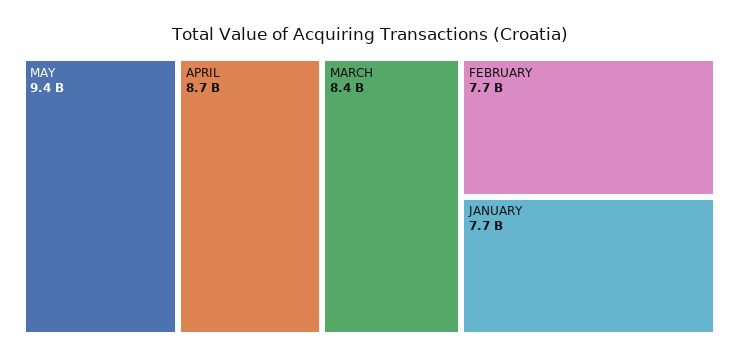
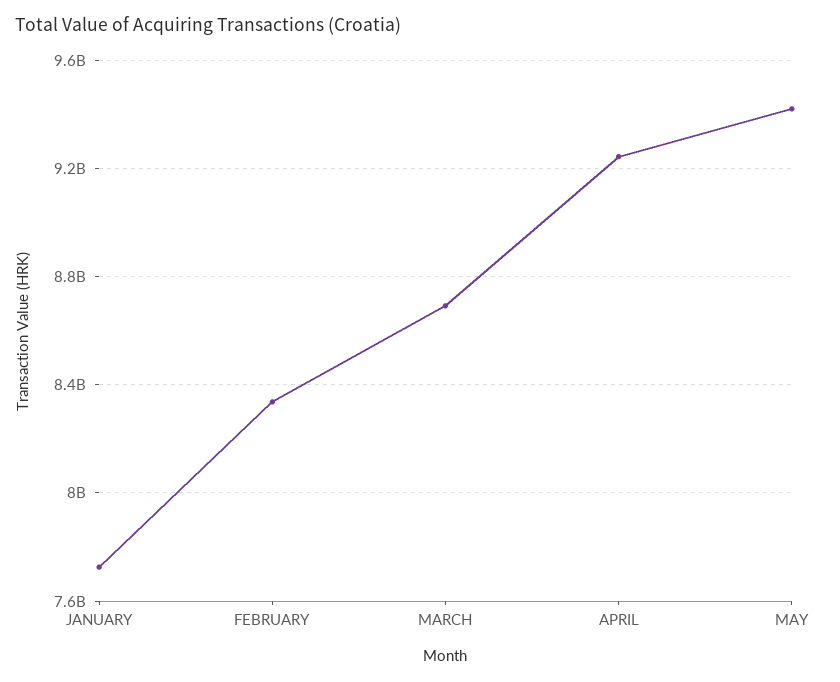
  {
    "MAY": 9400000000,
-   "APRIL": 8700000000,
+   "APRIL": 9250000000,
-   "MARCH": 8400000000,
+   "MARCH": 8700000000,
-   "FEBRUARY": 7700000000,
+   "FEBRUARY": 8350000000,
    "JANUARY": 7700000000
  }

